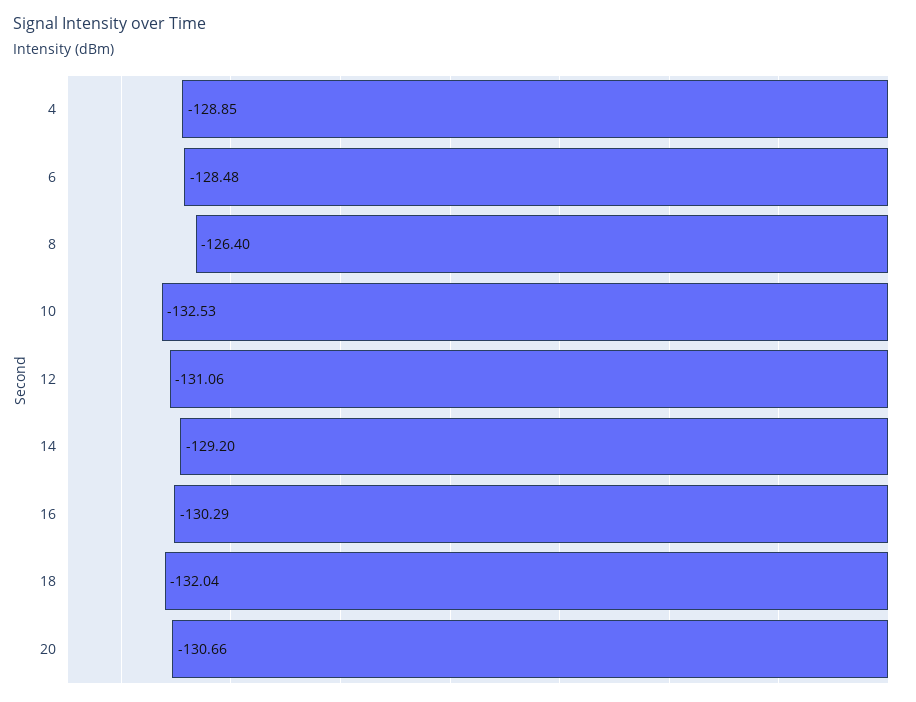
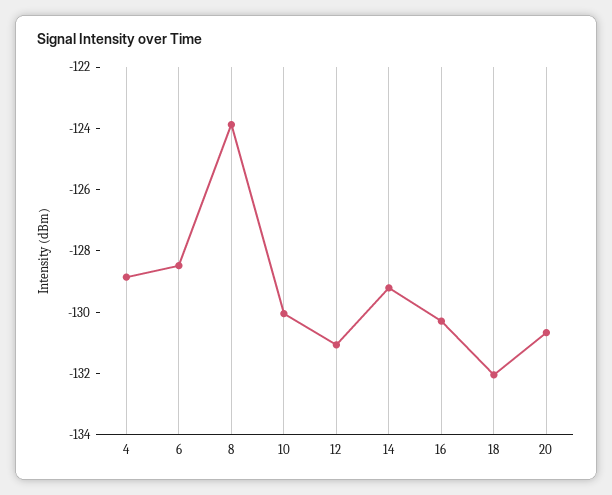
  {
    "4": -128.85,
    "6": -128.48,
-   "8": -126.4,
+   "8": -124,
-   "10": -132.53,
+   "10": -130,
    "12": -131.06,
    "14": -129.2,
    "16": -130.29,
    "18": -132.04,
    "20": -130.66
  }

